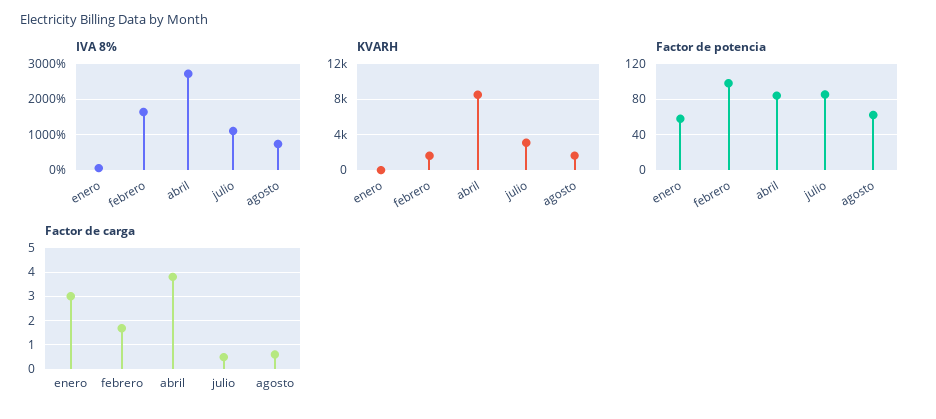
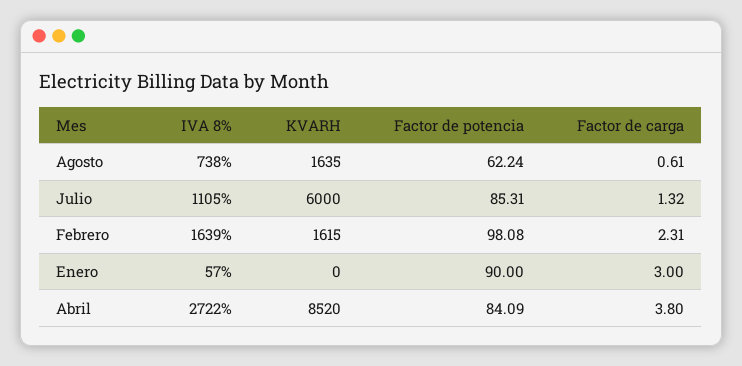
  {
    "IVA 8%": {
      "enero": 57,
      "febrero": 1639,
      "abril": 2722,
      "julio": 1105,
      "agosto": 738
    },
    "KVARH": {
      "enero": 0,
      "febrero": 1615,
      "abril": 8520,
-     "julio": 3000,
+     "julio": 6000,
      "agosto": 1635
    },
    "Factor de potencia": {
-     "enero": 60,
+     "enero": 90,
      "febrero": 98.08,
      "abril": 84.09,
      "julio": 85.31,
      "agosto": 62.24
    },
    "Factor de carga": {
      "enero": 3,
-     "febrero": 1.75,
+     "febrero": 2.31,
      "abril": 3.8,
-     "julio": 0.5,
+     "julio": 1.32,
      "agosto": 0.61
    }
  }

